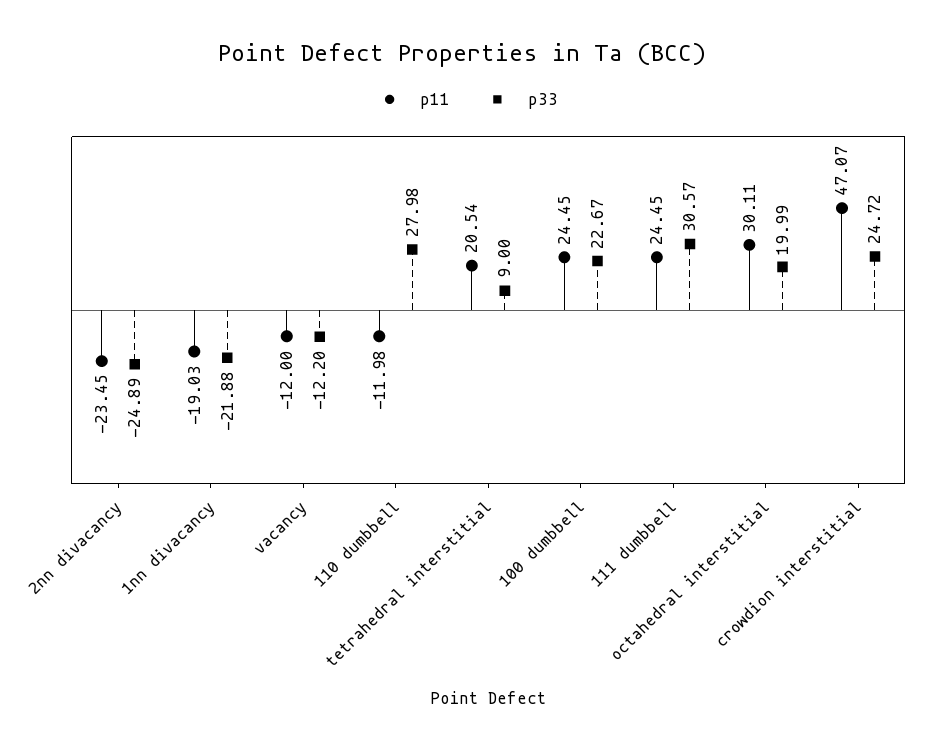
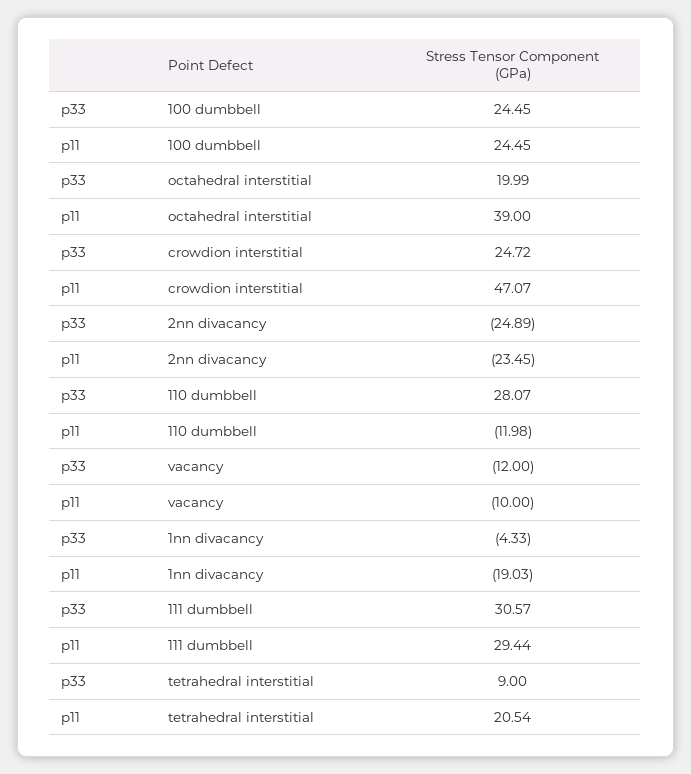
  {
    "p11": {
      "2nn divacancy": -23.45,
      "1nn divacancy": -19.03,
-     "vacancy": -12,
+     "vacancy": -10,
      "110 dumbbell": -11.98,
      "tetrahedral interstitial": 20.54,
      "100 dumbbell": 24.45,
-     "111 dumbbell": 24.45,
+     "111 dumbbell": 29.44,
-     "octahedral interstitial": 30.11,
+     "octahedral interstitial": 39,
      "crowdion interstitial": 47.07
    },
    "p33": {
      "2nn divacancy": -24.89,
-     "1nn divacancy": -21.88,
+     "1nn divacancy": -4.33,
-     "vacancy": -12.2,
+     "vacancy": -12,
-     "110 dumbbell": 27.98,
+     "110 dumbbell": 28.07,
      "tetrahedral interstitial": 9,
-     "100 dumbbell": 22.67,
+     "100 dumbbell": 24.45,
      "111 dumbbell": 30.57,
      "octahedral interstitial": 19.99,
      "crowdion interstitial": 24.72
    }
  }

